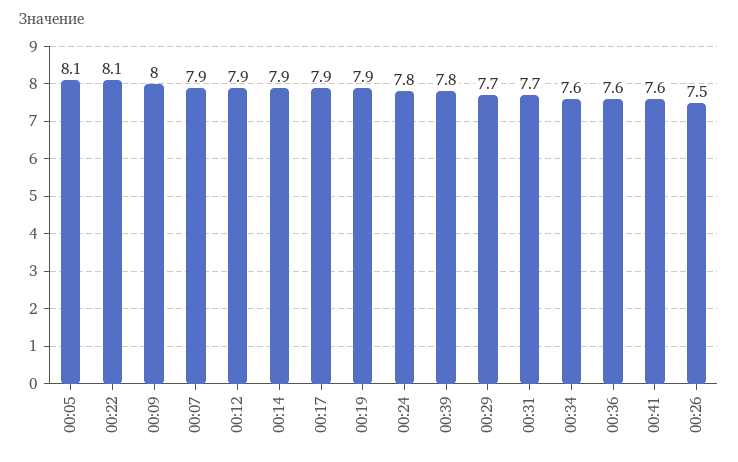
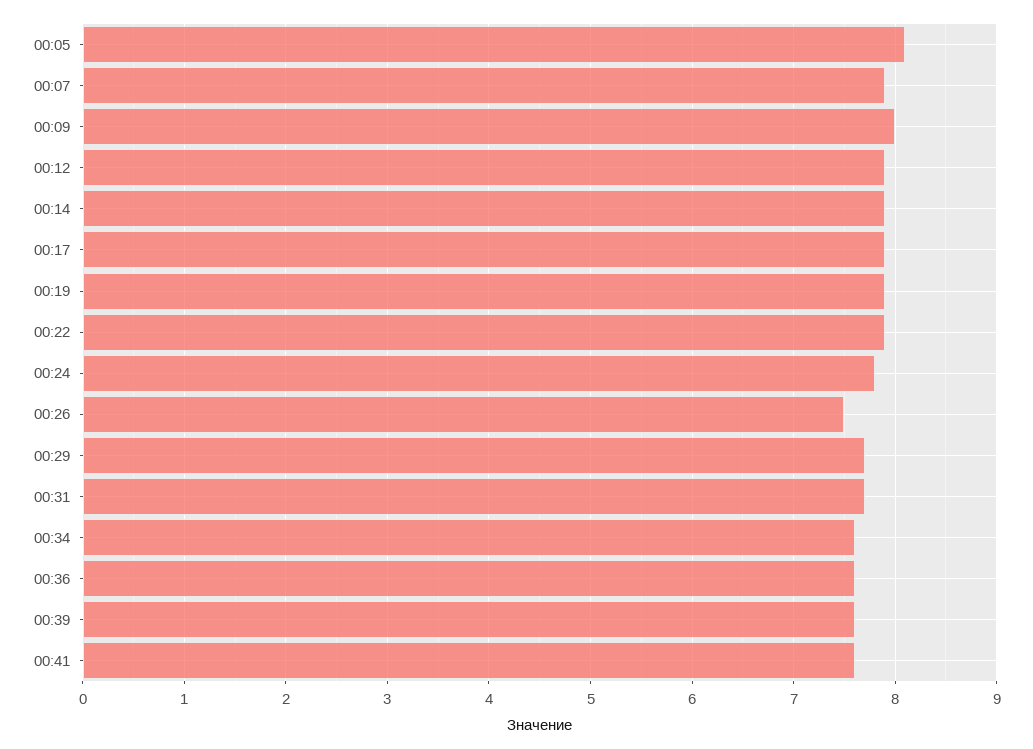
  {
    "00:05": 8.1,
-   "00:22": 8.1,
+   "00:22": 7.9,
    "00:09": 8,
    "00:07": 7.9,
    "00:12": 7.9,
    "00:14": 7.9,
    "00:17": 7.9,
    "00:19": 7.9,
    "00:24": 7.8,
-   "00:39": 7.8,
+   "00:39": 7.6,
    "00:29": 7.7,
    "00:31": 7.7,
    "00:34": 7.6,
    "00:36": 7.6,
    "00:41": 7.6,
    "00:26": 7.5
  }

